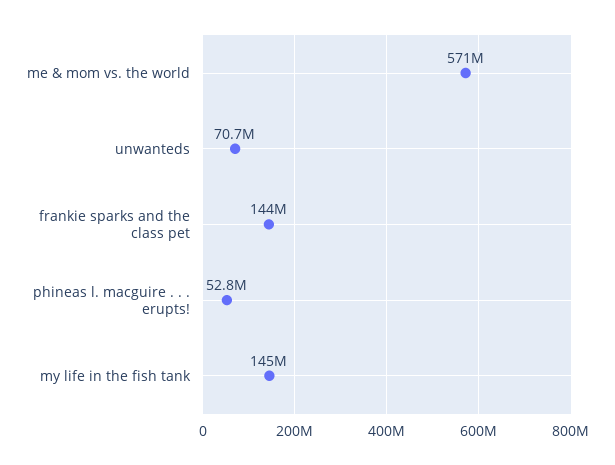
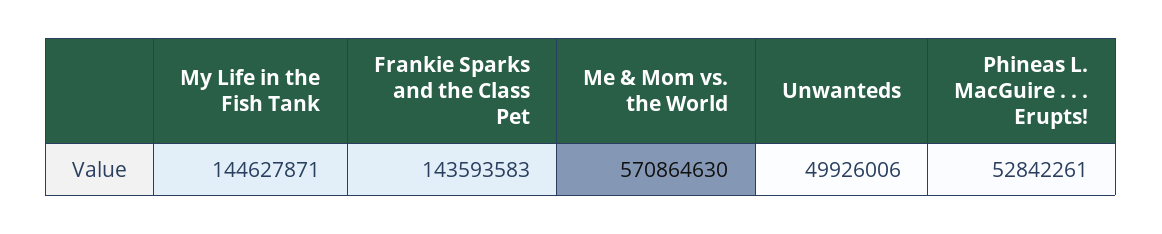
  {
    "me & mom vs. the world": 570864630,
-   "unwanteds": 70700000,
+   "unwanteds": 49926006,
    "frankie sparks and the class pet": 143593583,
    "phineas l. macguire . . . erupts!": 52842261,
    "my life in the fish tank": 144627871
  }

